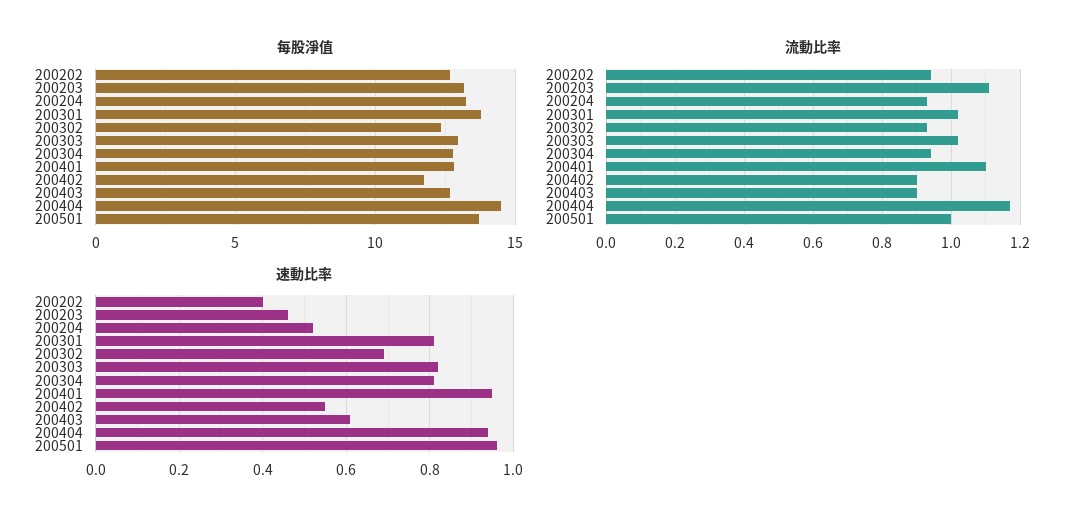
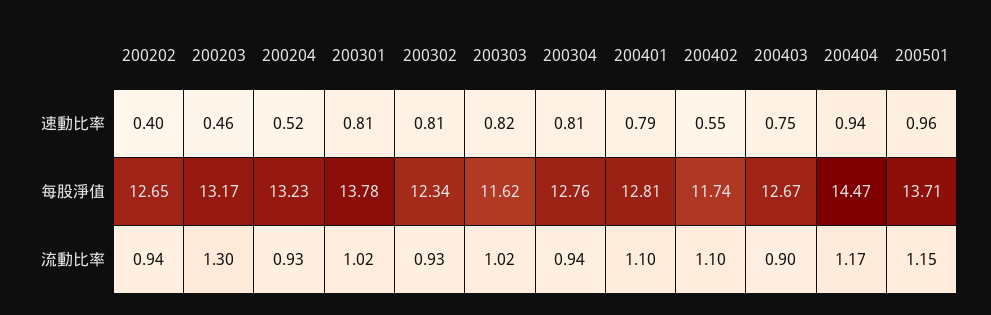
  {
    "每股淨值": {
      "200202": 12.65,
      "200203": 13.17,
      "200204": 13.23,
      "200301": 13.78,
      "200302": 12.34,
-     "200303": 13,
+     "200303": 11.62,
      "200304": 12.76,
      "200401": 12.81,
      "200402": 11.74,
      "200403": 12.67,
      "200404": 14.47,
      "200501": 13.71
    },
    "流動比率": {
      "200202": 0.94,
-     "200203": 1.1,
+     "200203": 1.3,
      "200204": 0.93,
      "200301": 1.02,
      "200302": 0.93,
      "200303": 1.02,
      "200304": 0.94,
      "200401": 1.1,
-     "200402": 0.9,
+     "200402": 1.1,
      "200403": 0.9,
      "200404": 1.17,
-     "200501": 1
+     "200501": 1.15
    },
    "速動比率": {
      "200202": 0.4,
      "200203": 0.46,
      "200204": 0.52,
      "200301": 0.81,
-     "200302": 0.7,
+     "200302": 0.81,
      "200303": 0.82,
      "200304": 0.81,
-     "200401": 0.95,
+     "200401": 0.79,
      "200402": 0.55,
-     "200403": 0.6,
+     "200403": 0.75,
      "200404": 0.94,
      "200501": 0.96
    }
  }

